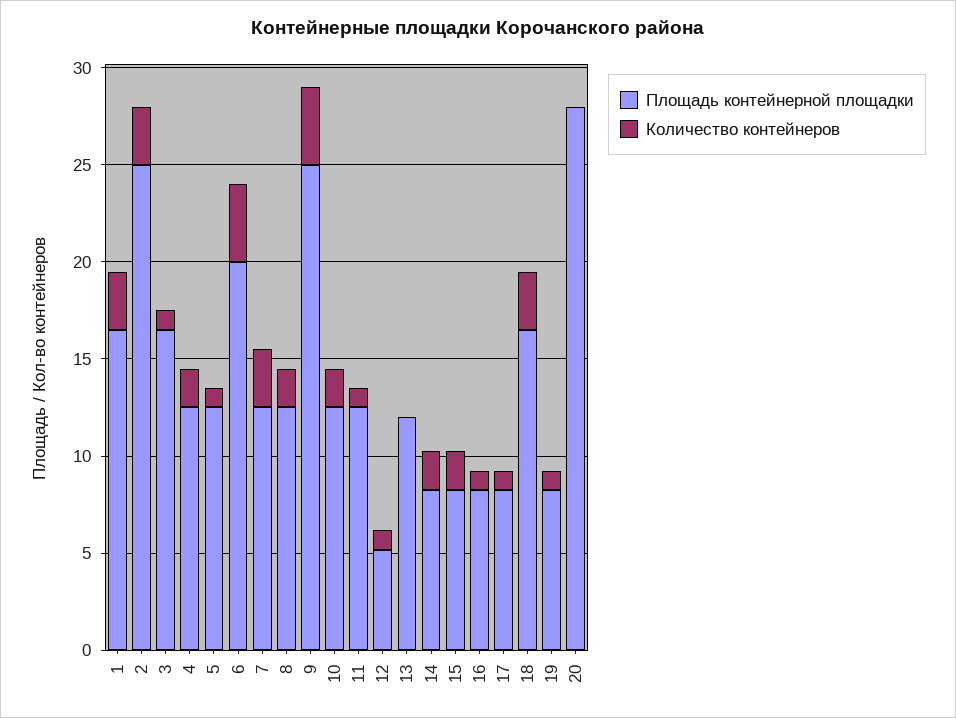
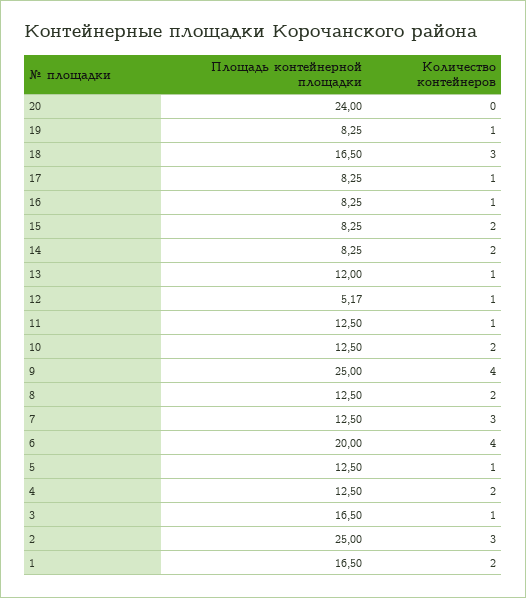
  {
    "Площадь контейнерной площадки": {
      "1": 16.5,
      "2": 25,
      "3": 16.5,
      "4": 12.5,
      "5": 12.5,
      "6": 20,
      "7": 12.5,
      "8": 12.5,
      "9": 25,
      "10": 12.5,
      "11": 12.5,
      "12": 5.17,
      "13": 12,
      "14": 8.25,
      "15": 8.25,
      "16": 8.25,
      "17": 8.25,
      "18": 16.5,
      "19": 8.25,
-     "20": 28
+     "20": 24
    },
    "Количество контейнеров": {
-     "1": 3,
+     "1": 2,
      "2": 3,
      "3": 1,
      "4": 2,
      "5": 1,
      "6": 4,
      "7": 3,
      "8": 2,
      "9": 4,
      "10": 2,
      "11": 1,
      "12": 1,
-     "13": 0,
+     "13": 1,
      "14": 2,
      "15": 2,
      "16": 1,
      "17": 1,
      "18": 3,
      "19": 1,
      "20": 0
    }
  }

